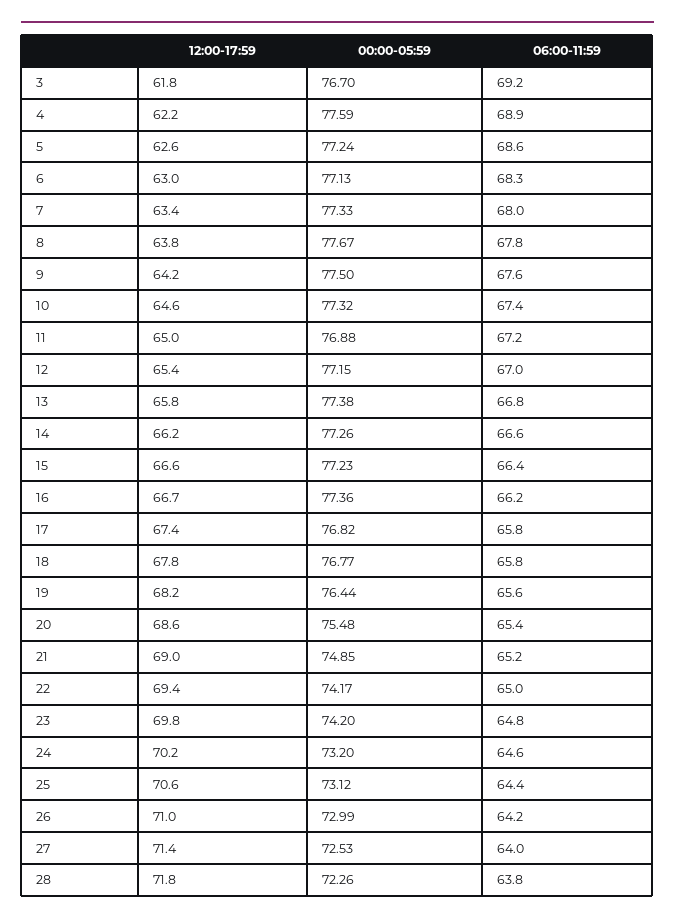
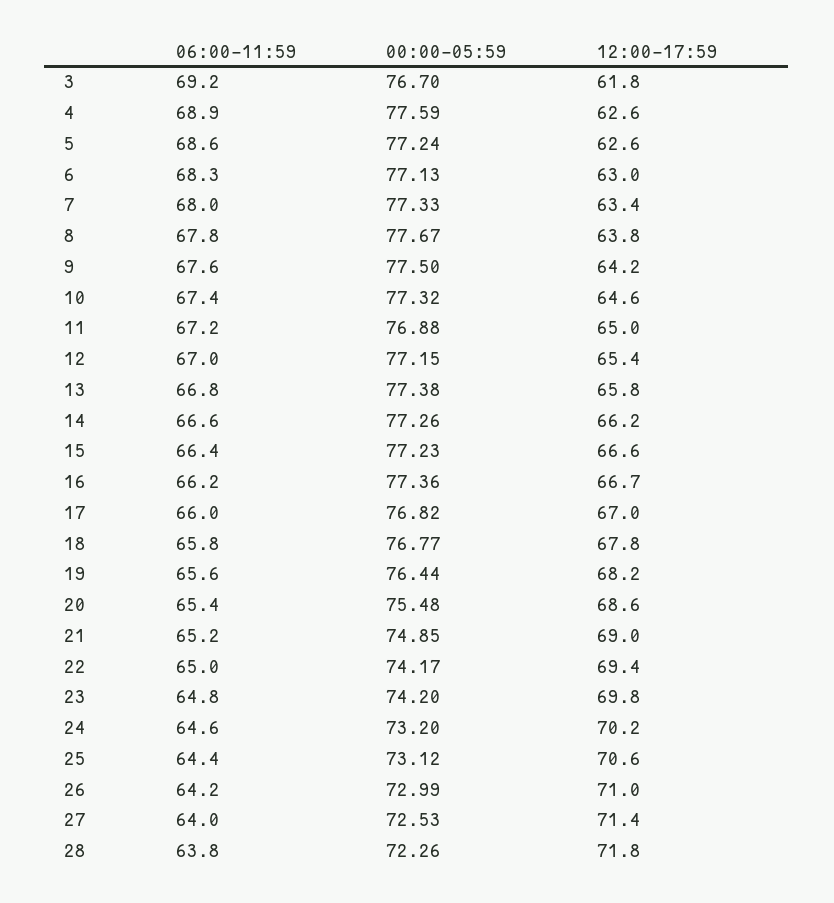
  {
    "12:00-17:59": {
      "3": 61.8,
-     "4": 62.2,
+     "4": 62.6,
      "5": 62.6,
      "6": 63,
      "7": 63.4,
      "8": 63.8,
      "9": 64.2,
      "10": 64.6,
      "11": 65,
      "12": 65.4,
      "13": 65.8,
      "14": 66.2,
      "15": 66.6,
      "16": 66.7,
-     "17": 67.4,
+     "17": 67,
      "18": 67.8,
      "19": 68.2,
      "20": 68.6,
      "21": 69,
      "22": 69.4,
      "23": 69.8,
      "24": 70.2,
      "25": 70.6,
      "26": 71,
      "27": 71.4,
      "28": 71.8
    },
    "00:00-05:59": {
      "3": 76.7,
      "4": 77.59,
      "5": 77.24,
      "6": 77.13,
      "7": 77.33,
      "8": 77.67,
      "9": 77.5,
      "10": 77.32,
      "11": 76.88,
      "12": 77.15,
      "13": 77.38,
      "14": 77.26,
      "15": 77.23,
      "16": 77.36,
      "17": 76.82,
      "18": 76.77,
      "19": 76.44,
      "20": 75.48,
      "21": 74.85,
      "22": 74.17,
      "23": 74.2,
      "24": 73.2,
      "25": 73.12,
      "26": 72.99,
      "27": 72.53,
      "28": 72.26
    },
    "06:00-11:59": {
      "3": 69.2,
      "4": 68.9,
      "5": 68.6,
      "6": 68.3,
      "7": 68,
      "8": 67.8,
      "9": 67.6,
      "10": 67.4,
      "11": 67.2,
      "12": 67,
      "13": 66.8,
      "14": 66.6,
      "15": 66.4,
      "16": 66.2,
-     "17": 65.8,
+     "17": 66,
      "18": 65.8,
      "19": 65.6,
      "20": 65.4,
      "21": 65.2,
      "22": 65,
      "23": 64.8,
      "24": 64.6,
      "25": 64.4,
      "26": 64.2,
      "27": 64,
      "28": 63.8
    }
  }

